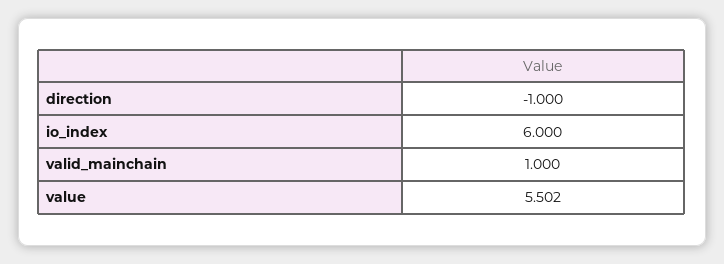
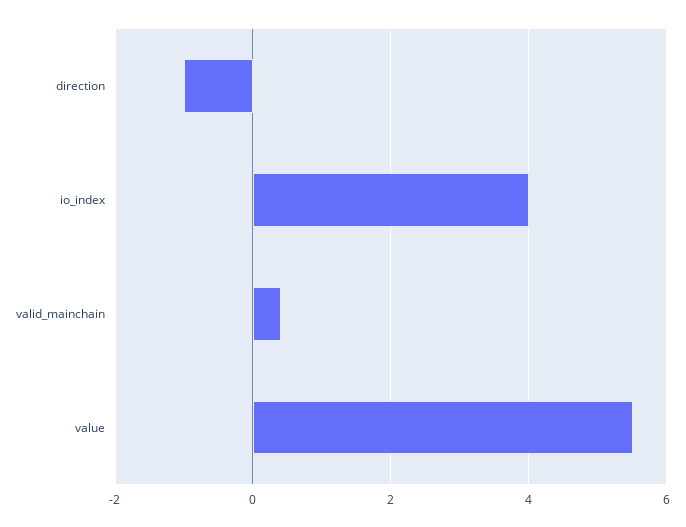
  {
    "direction": -1,
-   "io_index": 6,
+   "io_index": 4,
-   "valid_mainchain": 1,
+   "valid_mainchain": 0.4,
    "value": 5.502
  }

